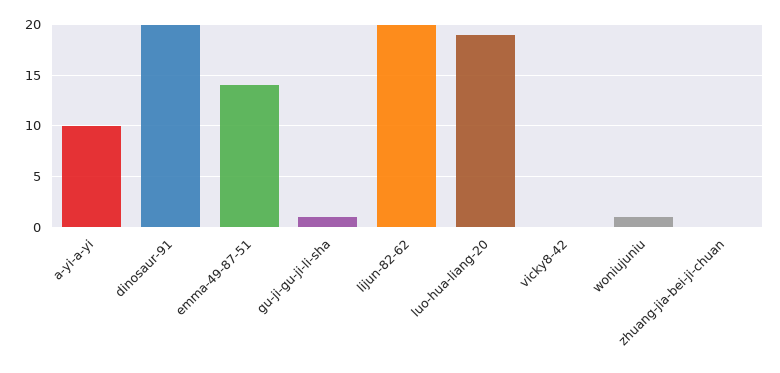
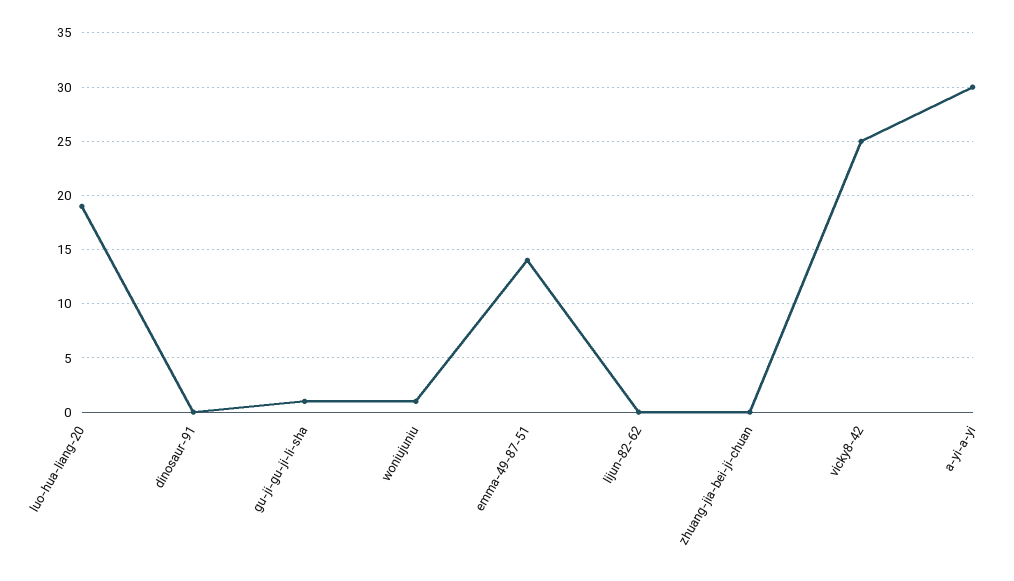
  {
-   "a-yi-a-yi": 10,
+   "a-yi-a-yi": 30,
-   "dinosaur-91": 20,
+   "dinosaur-91": 0,
    "emma-49-87-51": 14,
    "gu-ji-gu-ji-li-sha": 1,
-   "lijun-82-62": 20,
+   "lijun-82-62": 0,
    "luo-hua-liang-20": 19,
-   "vicky8-42": 0,
+   "vicky8-42": 25,
    "woniujuniu": 1,
    "zhuang-jia-bei-ji-chuan": 0
  }

